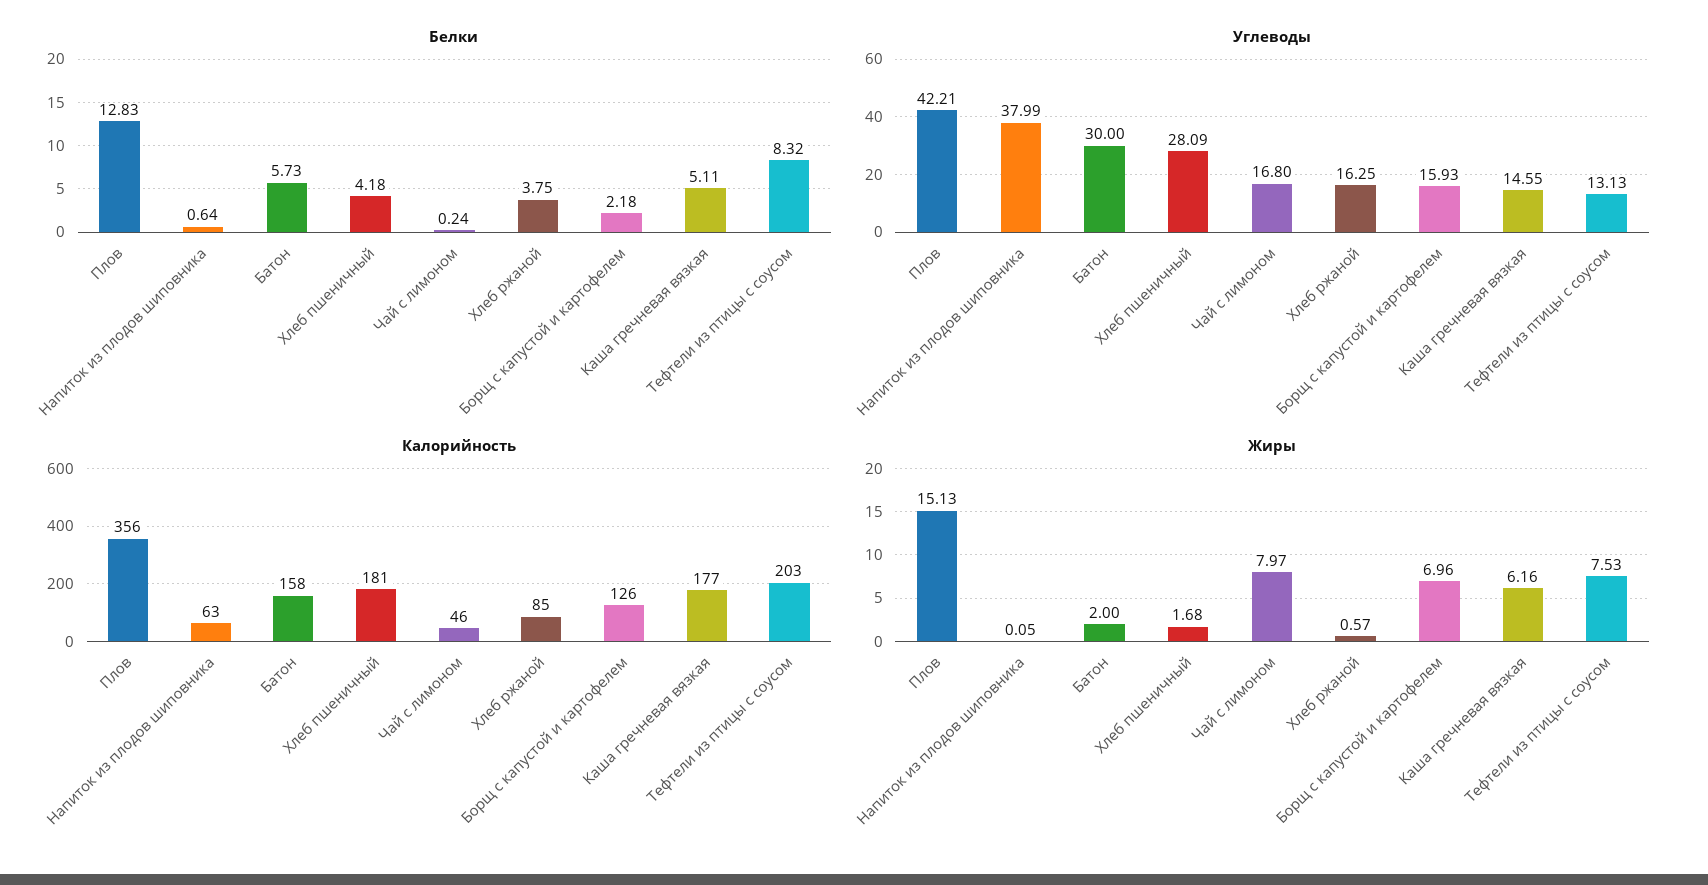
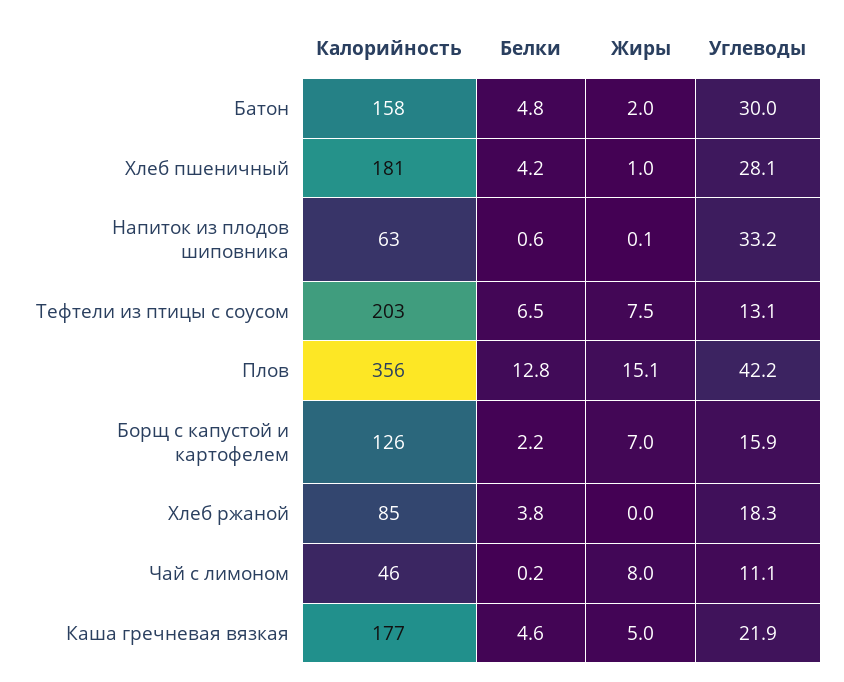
  {
    "Белки": {
      "Плов": 12.83,
      "Напиток из плодов шиповника": 0.64,
-     "Батон": 5.73,
+     "Батон": 4.8,
      "Хлеб пшеничный": 4.18,
      "Чай с лимоном": 0.24,
      "Хлеб ржаной": 3.75,
      "Борщ с капустой и картофелем": 2.18,
-     "Каша гречневая вязкая": 5.11,
+     "Каша гречневая вязкая": 4.6,
-     "Тефтели из птицы с соусом": 8.32
+     "Тефтели из птицы с соусом": 6.5
    },
    "Углеводы": {
      "Плов": 42.21,
-     "Напиток из плодов шиповника": 37.99,
+     "Напиток из плодов шиповника": 33.2,
      "Батон": 30,
      "Хлеб пшеничный": 28.09,
-     "Чай с лимоном": 16.8,
+     "Чай с лимоном": 11.1,
-     "Хлеб ржаной": 16.25,
+     "Хлеб ржаной": 18.3,
      "Борщ с капустой и картофелем": 15.93,
-     "Каша гречневая вязкая": 14.55,
+     "Каша гречневая вязкая": 21.9,
      "Тефтели из птицы с соусом": 13.13
    },
    "Калорийность": {
      "Плов": 356,
      "Напиток из плодов шиповника": 63,
      "Батон": 158,
      "Хлеб пшеничный": 181,
      "Чай с лимоном": 46,
      "Хлеб ржаной": 85,
      "Борщ с капустой и картофелем": 126,
      "Каша гречневая вязкая": 177,
      "Тефтели из птицы с соусом": 203
    },
    "Жиры": {
      "Плов": 15.13,
      "Напиток из плодов шиповника": 0.05,
      "Батон": 2,
-     "Хлеб пшеничный": 1.68,
+     "Хлеб пшеничный": 1,
      "Чай с лимоном": 7.97,
-     "Хлеб ржаной": 0.57,
+     "Хлеб ржаной": 0,
      "Борщ с капустой и картофелем": 6.96,
-     "Каша гречневая вязкая": 6.16,
+     "Каша гречневая вязкая": 5,
      "Тефтели из птицы с соусом": 7.53
    }
  }

